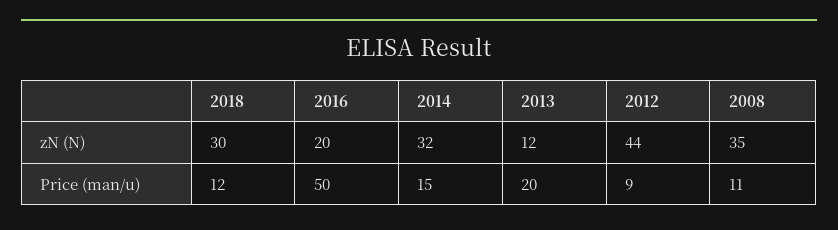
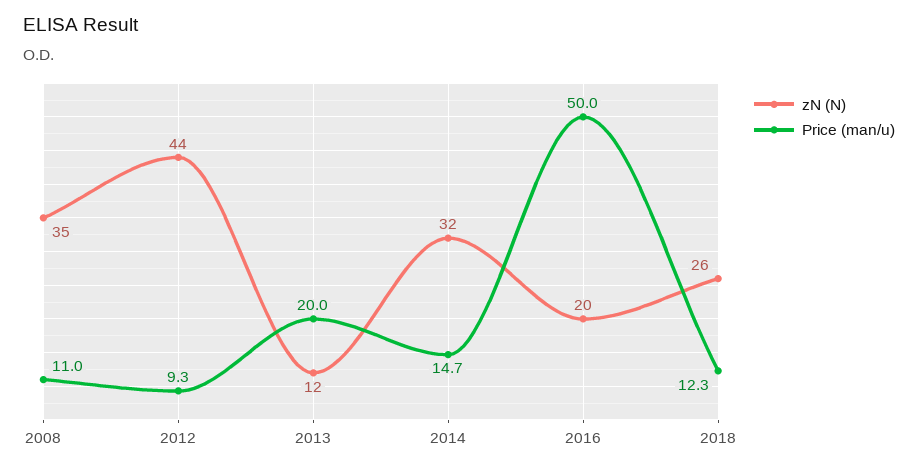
  {
    "zN (N)": {
-     "2018": 30,
+     "2018": 26,
      "2016": 20,
      "2014": 32,
      "2013": 12,
      "2012": 44,
      "2008": 35
    },
    "Price (man/u)": {
      "2018": 12.3,
      "2016": 50,
      "2014": 14.7,
      "2013": 20,
      "2012": 9.3,
      "2008": 11
    }
  }

